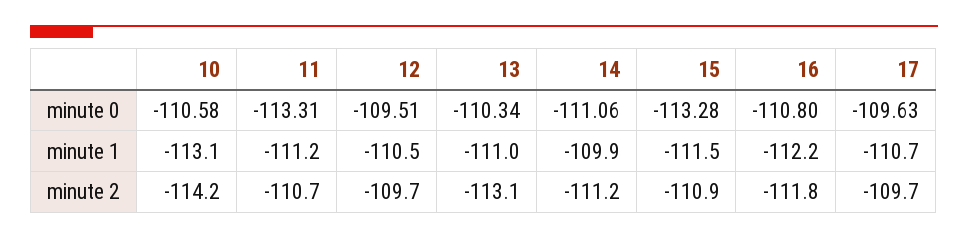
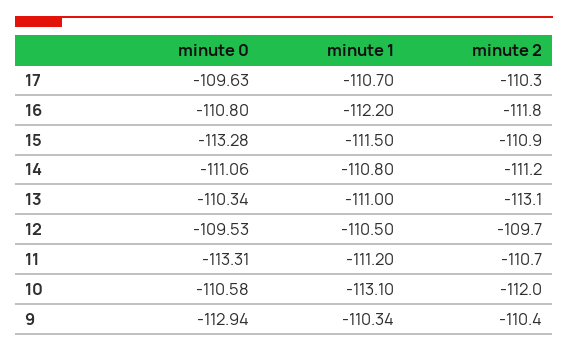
  {
    "10": {
      "minute 0": -110.58,
      "minute 1": -113.1,
-     "minute 2": -114.2
+     "minute 2": -112
    },
    "11": {
      "minute 0": -113.31,
      "minute 1": -111.2,
      "minute 2": -110.7
    },
    "12": {
-     "minute 0": -109.51,
+     "minute 0": -109.53,
      "minute 1": -110.5,
      "minute 2": -109.7
    },
    "13": {
      "minute 0": -110.34,
      "minute 1": -111,
      "minute 2": -113.1
    },
    "14": {
      "minute 0": -111.06,
-     "minute 1": -109.9,
+     "minute 1": -110.8,
      "minute 2": -111.2
    },
    "15": {
      "minute 0": -113.28,
      "minute 1": -111.5,
      "minute 2": -110.9
    },
    "16": {
      "minute 0": -110.8,
      "minute 1": -112.2,
      "minute 2": -111.8
    },
    "17": {
      "minute 0": -109.63,
      "minute 1": -110.7,
-     "minute 2": -109.7
+     "minute 2": -110.3
-   }
+   },
+   "9": {
+     "minute 0": -112.94,
+     "minute 1": -110.34,
+     "minute 2": -110.4
+   }
  }

